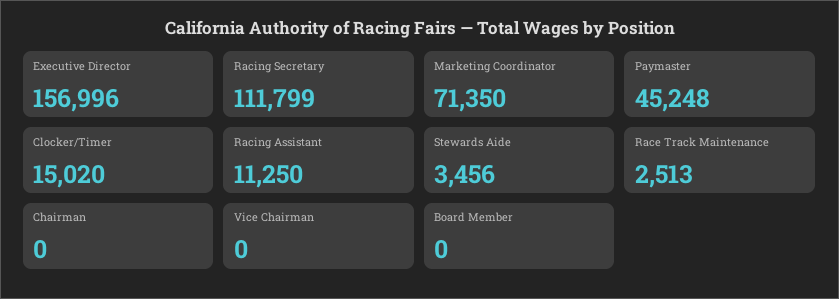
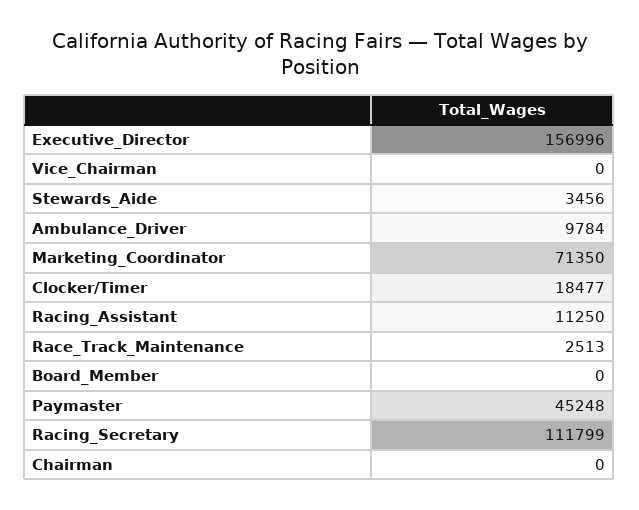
  {
    "Executive Director": 156996,
    "Racing Secretary": 111799,
    "Marketing Coordinator": 71350,
    "Paymaster": 45248,
-   "Clocker/Timer": 15020,
+   "Clocker/Timer": 18477,
    "Racing Assistant": 11250,
    "Stewards Aide": 3456,
    "Race Track Maintenance": 2513,
    "Chairman": 0,
    "Vice Chairman": 0,
-   "Board Member": 0
+   "Board Member": 0,
+   "Ambulance_Driver": 9784
  }

